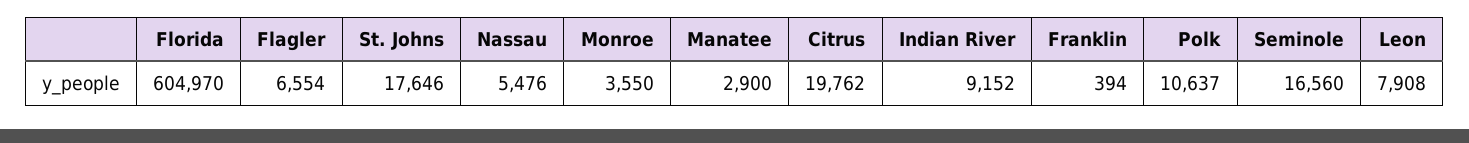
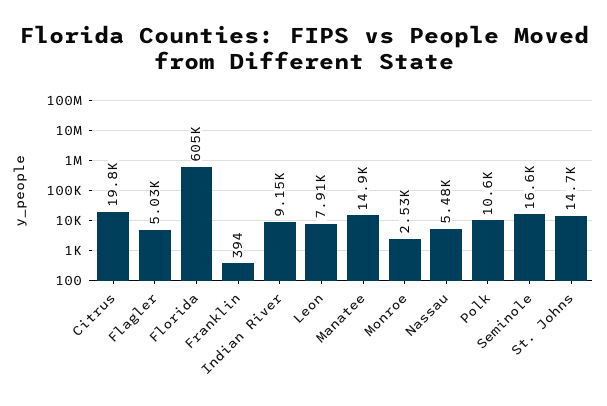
  {
    "Florida": 604970,
-   "Flagler": 6554,
+   "Flagler": 5030,
-   "St. Johns": 17646,
+   "St. Johns": 14700,
    "Nassau": 5476,
-   "Monroe": 3550,
+   "Monroe": 2530,
-   "Manatee": 2900,
+   "Manatee": 14900,
    "Citrus": 19762,
    "Indian River": 9152,
    "Franklin": 394,
    "Polk": 10637,
    "Seminole": 16560,
    "Leon": 7908
  }

